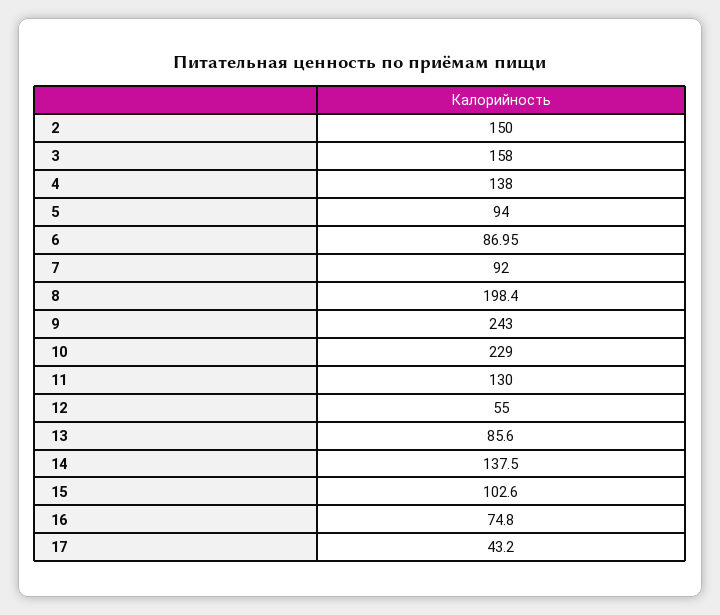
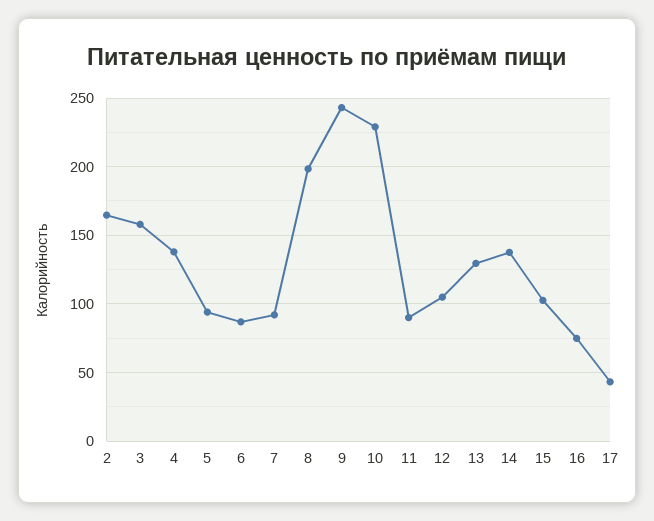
  {
-   "2": 150,
+   "2": 165,
    "3": 158,
    "4": 138,
    "5": 94,
    "6": 86.95,
    "7": 92,
    "8": 198.4,
    "9": 243,
    "10": 229,
-   "11": 130,
+   "11": 90,
-   "12": 55,
+   "12": 105,
-   "13": 85.6,
+   "13": 130,
    "14": 137.5,
    "15": 102.6,
    "16": 74.8,
    "17": 43.2
  }

